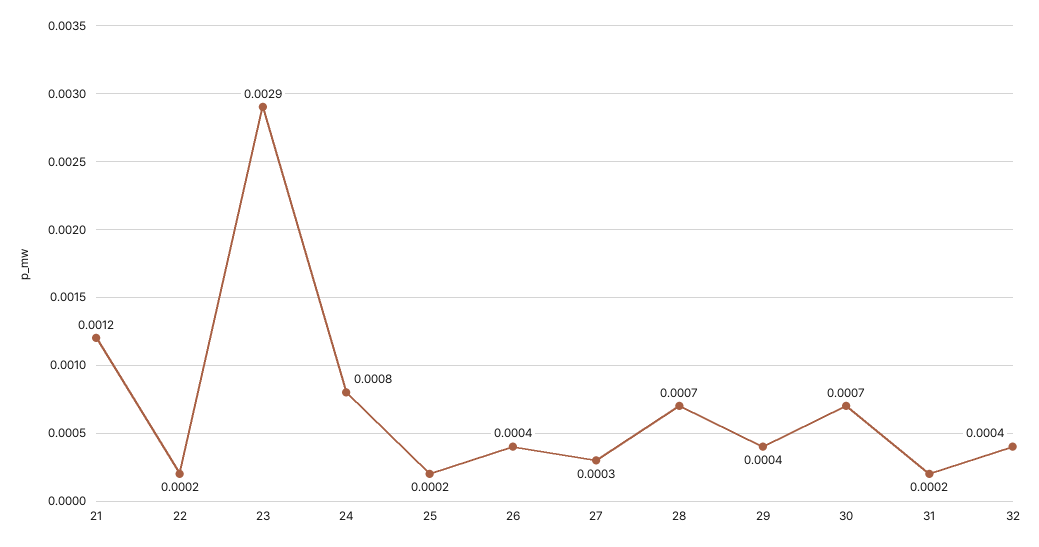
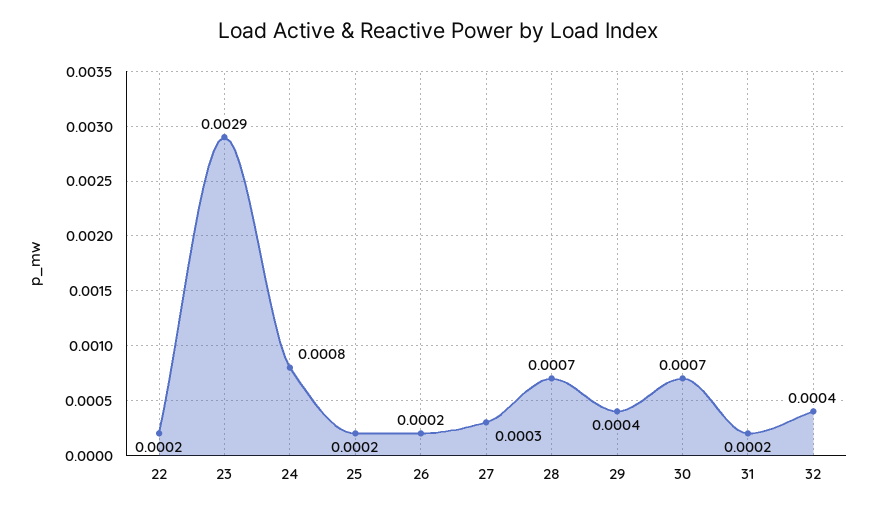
  {
-   "21": 0.0012,
    "22": 0.0002,
    "23": 0.0029,
    "24": 0.0008,
    "25": 0.0002,
-   "26": 0.0004,
+   "26": 0.0002,
    "27": 0.0003,
    "28": 0.0007,
    "29": 0.0004,
    "30": 0.0007,
    "31": 0.0002,
    "32": 0.0004
  }

